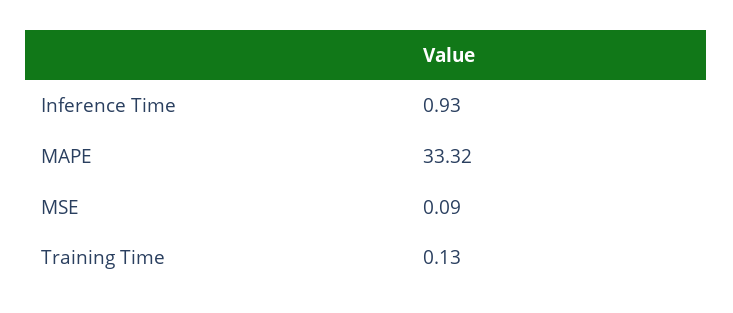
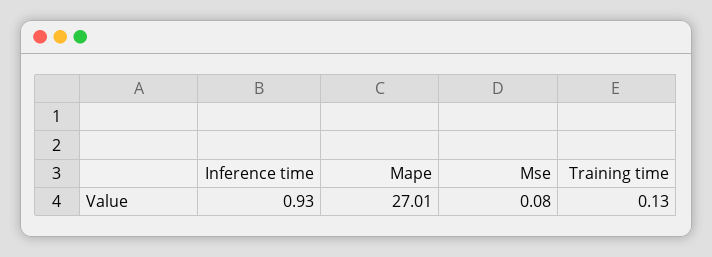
  {
    "Inference Time": 0.93,
-   "MAPE": 33.32,
+   "MAPE": 27.01,
-   "MSE": 0.09,
+   "MSE": 0.08,
    "Training Time": 0.13
  }

